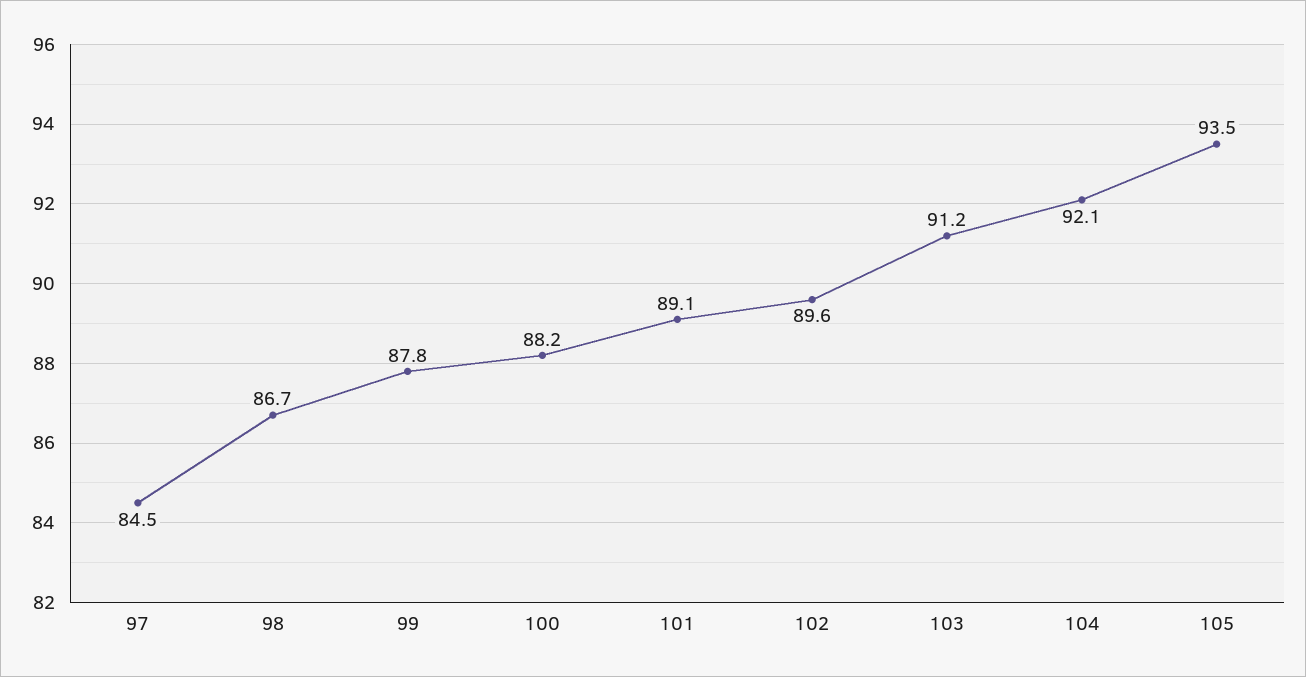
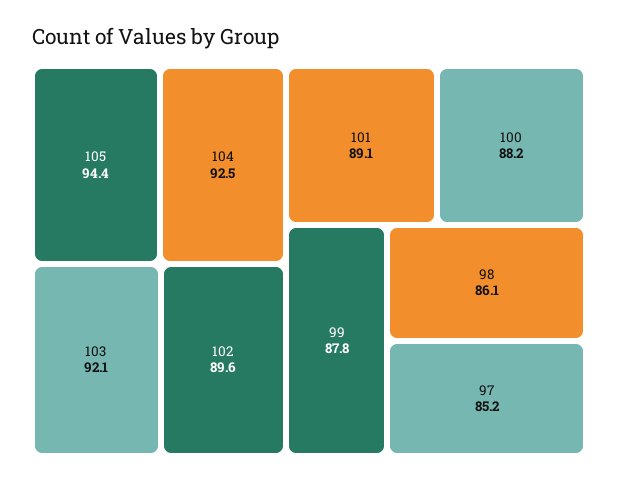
  {
-   "97": 84.5,
+   "97": 85.2,
-   "98": 86.7,
+   "98": 86.1,
    "99": 87.8,
    "100": 88.2,
    "101": 89.1,
    "102": 89.6,
-   "103": 91.2,
+   "103": 92.1,
-   "104": 92.1,
+   "104": 92.5,
-   "105": 93.5
+   "105": 94.4
  }

